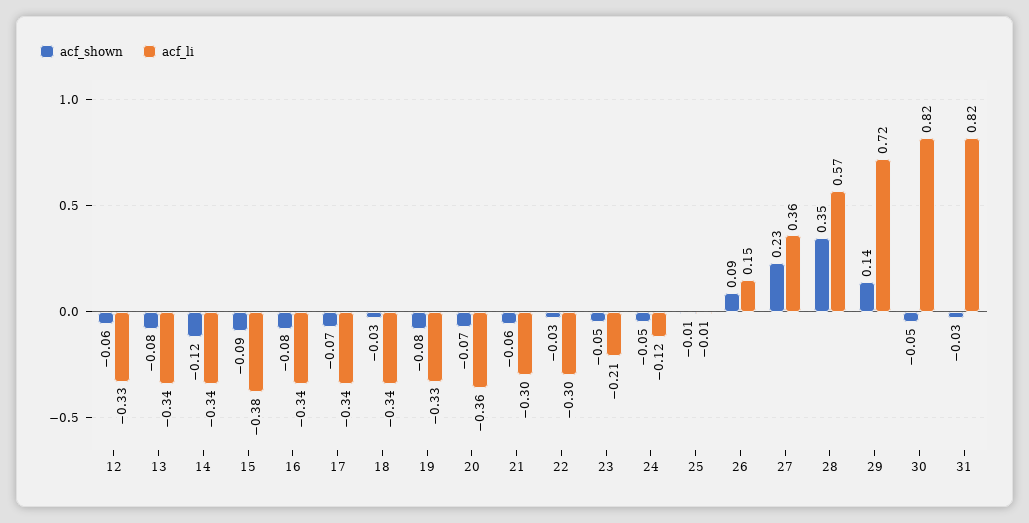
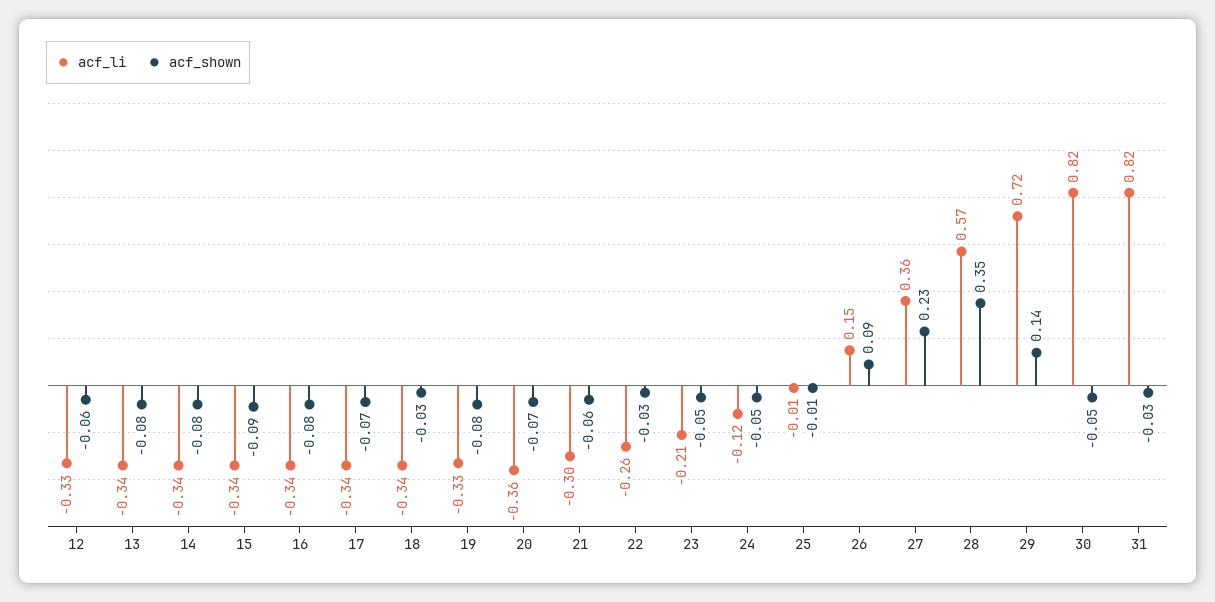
  {
    "acf_shown": {
      "12": -0.06,
      "13": -0.08,
-     "14": -0.12,
+     "14": -0.08,
      "15": -0.09,
      "16": -0.08,
      "17": -0.07,
      "18": -0.03,
      "19": -0.08,
      "20": -0.07,
      "21": -0.06,
      "22": -0.03,
      "23": -0.05,
      "24": -0.05,
      "25": -0.01,
      "26": 0.09,
      "27": 0.23,
      "28": 0.35,
      "29": 0.14,
      "30": -0.05,
      "31": -0.03
    },
    "acf_li": {
      "12": -0.33,
      "13": -0.34,
      "14": -0.34,
-     "15": -0.38,
+     "15": -0.34,
      "16": -0.34,
      "17": -0.34,
      "18": -0.34,
      "19": -0.33,
      "20": -0.36,
      "21": -0.3,
-     "22": -0.3,
+     "22": -0.26,
      "23": -0.21,
      "24": -0.12,
      "25": -0.01,
      "26": 0.15,
      "27": 0.36,
      "28": 0.57,
      "29": 0.72,
      "30": 0.82,
      "31": 0.82
    }
  }

